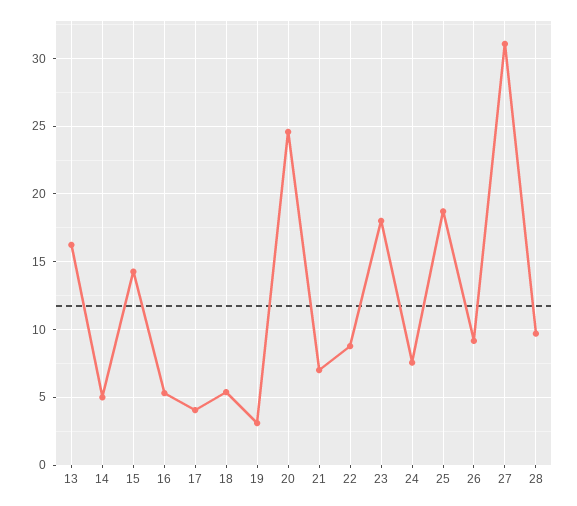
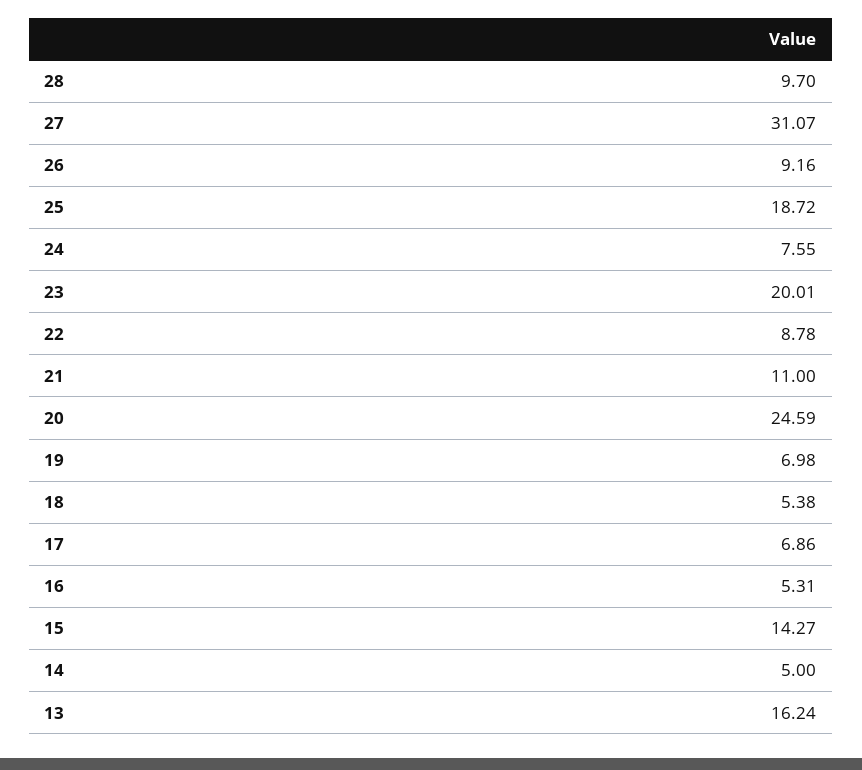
  {
    "13": 16.24,
    "14": 5,
    "15": 14.27,
    "16": 5.31,
-   "17": 4,
+   "17": 6.86,
    "18": 5.38,
-   "19": 3,
+   "19": 6.98,
    "20": 24.59,
-   "21": 7,
+   "21": 11,
    "22": 8.78,
-   "23": 18,
+   "23": 20.01,
    "24": 7.55,
    "25": 18.72,
    "26": 9.16,
    "27": 31.07,
    "28": 9.7
  }

